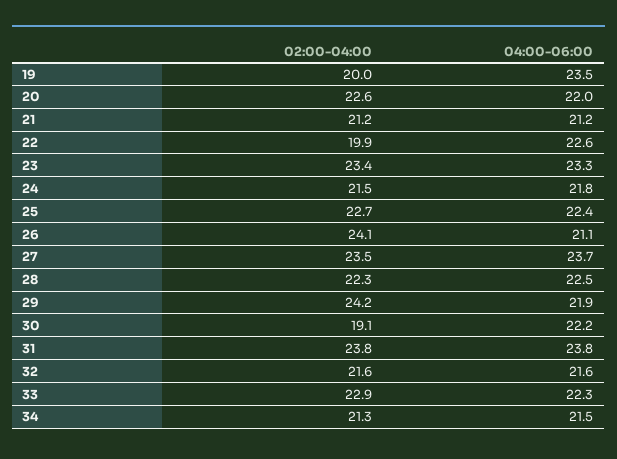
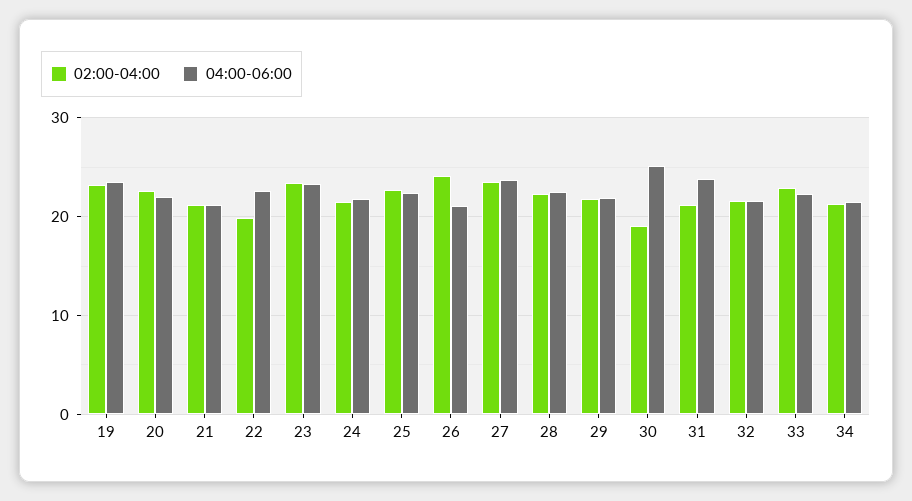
  {
    "02:00-04:00": {
-     "19": 20,
+     "19": 23,
      "20": 22.6,
      "21": 21.2,
      "22": 19.9,
      "23": 23.4,
      "24": 21.5,
      "25": 22.7,
      "26": 24.1,
      "27": 23.5,
      "28": 22.3,
-     "29": 24.2,
+     "29": 22,
      "30": 19.1,
-     "31": 23.8,
+     "31": 21,
      "32": 21.6,
      "33": 22.9,
      "34": 21.3
    },
    "04:00-06:00": {
      "19": 23.5,
      "20": 22,
      "21": 21.2,
      "22": 22.6,
      "23": 23.3,
      "24": 21.8,
      "25": 22.4,
      "26": 21.1,
      "27": 23.7,
      "28": 22.5,
      "29": 21.9,
-     "30": 22.2,
+     "30": 25,
      "31": 23.8,
      "32": 21.6,
      "33": 22.3,
      "34": 21.5
    }
  }

